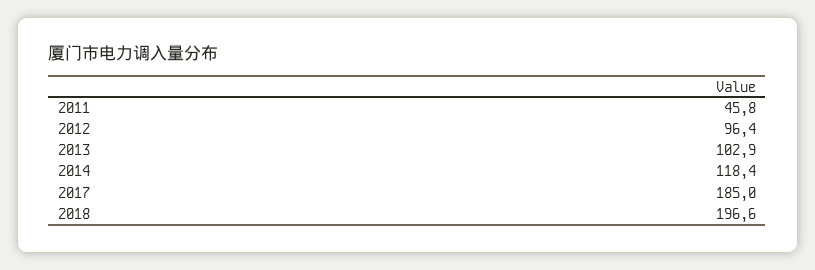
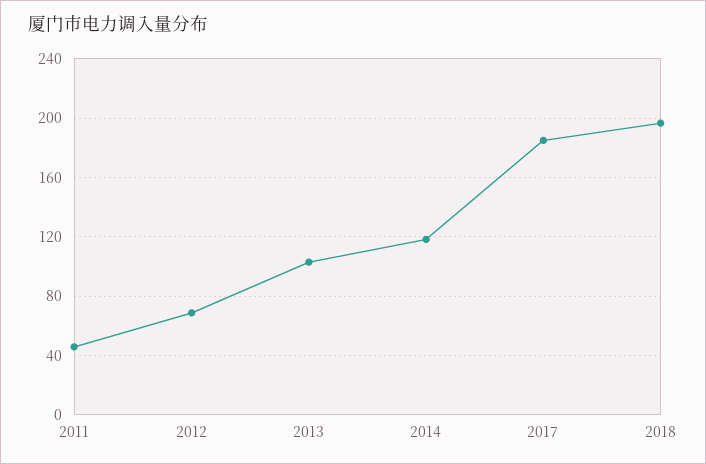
  {
    "2011": 45.8,
-   "2012": 96.4,
+   "2012": 70,
    "2013": 102.9,
    "2014": 118.4,
    "2017": 185,
    "2018": 196.6
  }

